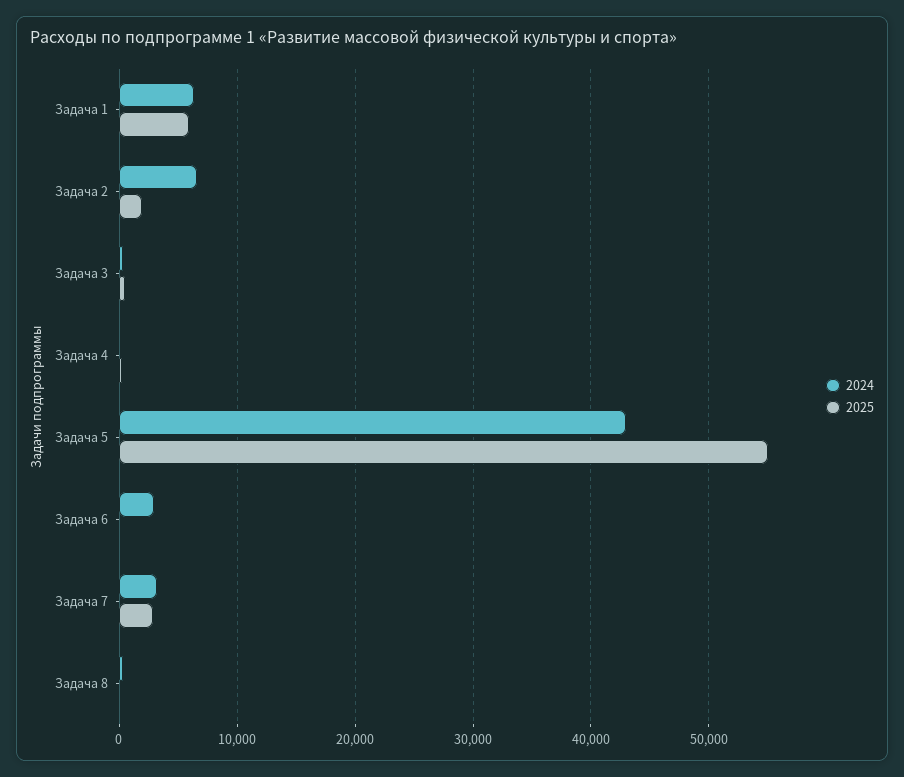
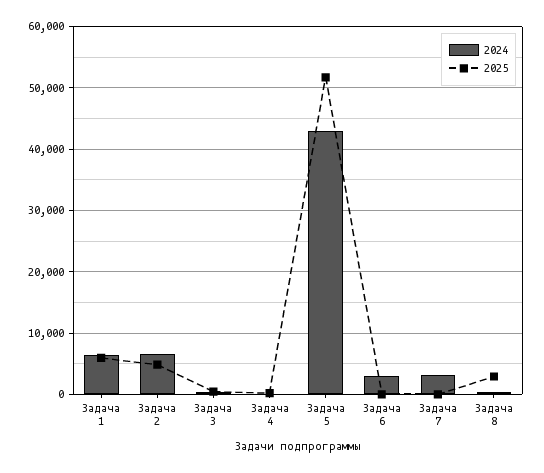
  {
    "2024": {
      "Задача 1": 6000,
      "Задача 2": 7000,
      "Задача 3": 0,
      "Задача 4": 0,
      "Задача 5": 43000,
      "Задача 6": 3000,
      "Задача 7": 3000,
      "Задача 8": 0
    },
    "2025": {
      "Задача 1": 6000,
-     "Задача 2": 2000,
+     "Задача 2": 5000,
      "Задача 3": 0,
      "Задача 4": 0,
-     "Задача 5": 55000,
+     "Задача 5": 52000,
      "Задача 6": 0,
-     "Задача 7": 3000,
+     "Задача 7": 0,
-     "Задача 8": 0
+     "Задача 8": 3000
    }
  }

